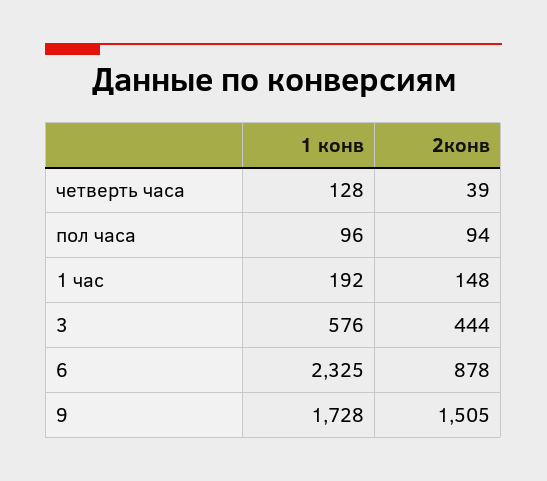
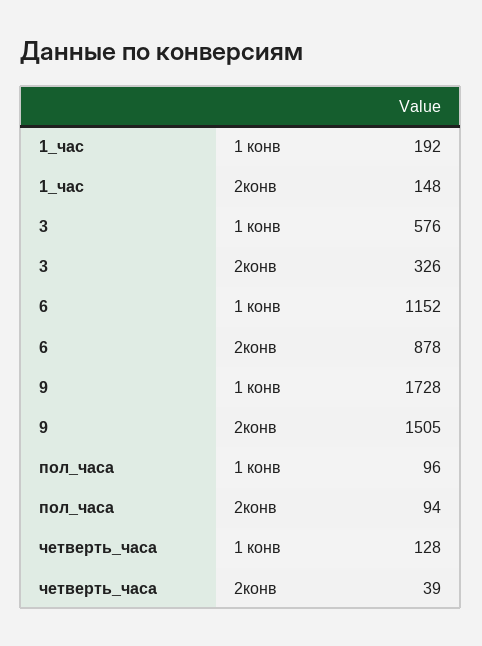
  {
    "1 конв": {
      "четверть часа": 128,
      "пол часа": 96,
      "1 час": 192,
      "3": 576,
-     "6": 2325,
+     "6": 1152,
      "9": 1728
    },
    "2конв": {
      "четверть часа": 39,
      "пол часа": 94,
      "1 час": 148,
-     "3": 444,
+     "3": 326,
      "6": 878,
      "9": 1505
    }
  }

